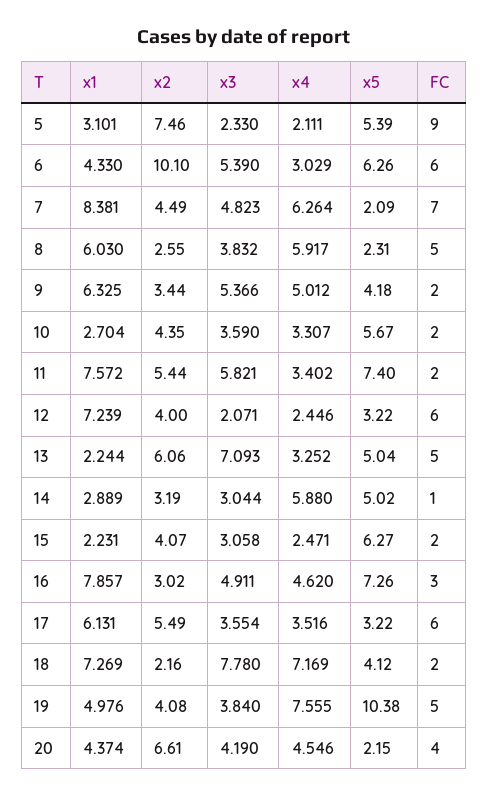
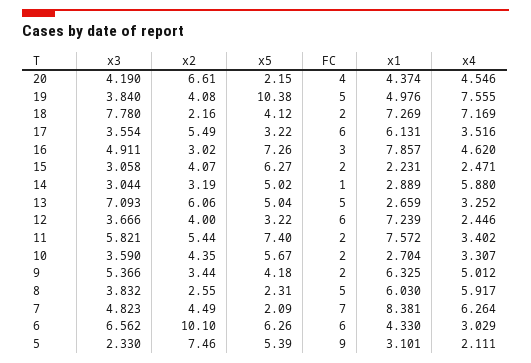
  {
    "x1": {
      "5": 3.101,
      "6": 4.33,
      "7": 8.381,
      "8": 6.03,
      "9": 6.325,
      "10": 2.704,
      "11": 7.572,
      "12": 7.239,
-     "13": 2.244,
+     "13": 2.659,
      "14": 2.889,
      "15": 2.231,
      "16": 7.857,
      "17": 6.131,
      "18": 7.269,
      "19": 4.976,
      "20": 4.374
    },
    "x2": {
      "5": 7.46,
      "6": 10.1,
      "7": 4.49,
      "8": 2.55,
      "9": 3.44,
      "10": 4.35,
      "11": 5.44,
      "12": 4,
      "13": 6.06,
      "14": 3.19,
      "15": 4.07,
      "16": 3.02,
      "17": 5.49,
      "18": 2.16,
      "19": 4.08,
      "20": 6.61
    },
    "x3": {
      "5": 2.33,
-     "6": 5.39,
+     "6": 6.562,
      "7": 4.823,
      "8": 3.832,
      "9": 5.366,
      "10": 3.59,
      "11": 5.821,
-     "12": 2.071,
+     "12": 3.666,
      "13": 7.093,
      "14": 3.044,
      "15": 3.058,
      "16": 4.911,
      "17": 3.554,
      "18": 7.78,
      "19": 3.84,
      "20": 4.19
    },
    "x4": {
      "5": 2.111,
      "6": 3.029,
      "7": 6.264,
      "8": 5.917,
      "9": 5.012,
      "10": 3.307,
      "11": 3.402,
      "12": 2.446,
      "13": 3.252,
      "14": 5.88,
      "15": 2.471,
      "16": 4.62,
      "17": 3.516,
      "18": 7.169,
      "19": 7.555,
      "20": 4.546
    },
    "x5": {
      "5": 5.39,
      "6": 6.26,
      "7": 2.09,
      "8": 2.31,
      "9": 4.18,
      "10": 5.67,
      "11": 7.4,
      "12": 3.22,
      "13": 5.04,
      "14": 5.02,
      "15": 6.27,
      "16": 7.26,
      "17": 3.22,
      "18": 4.12,
      "19": 10.38,
      "20": 2.15
    },
    "FC": {
      "5": 9,
      "6": 6,
      "7": 7,
      "8": 5,
      "9": 2,
      "10": 2,
      "11": 2,
      "12": 6,
      "13": 5,
      "14": 1,
      "15": 2,
      "16": 3,
      "17": 6,
      "18": 2,
      "19": 5,
      "20": 4
    }
  }

